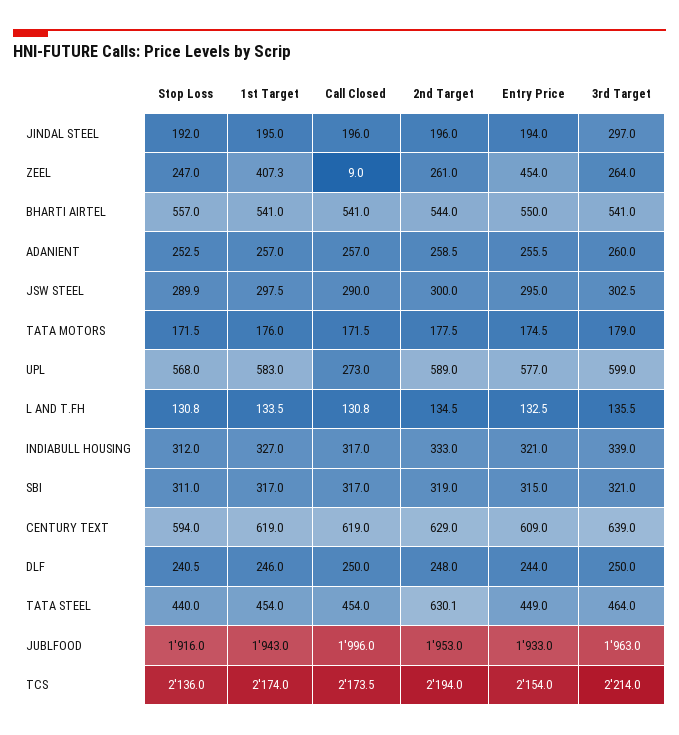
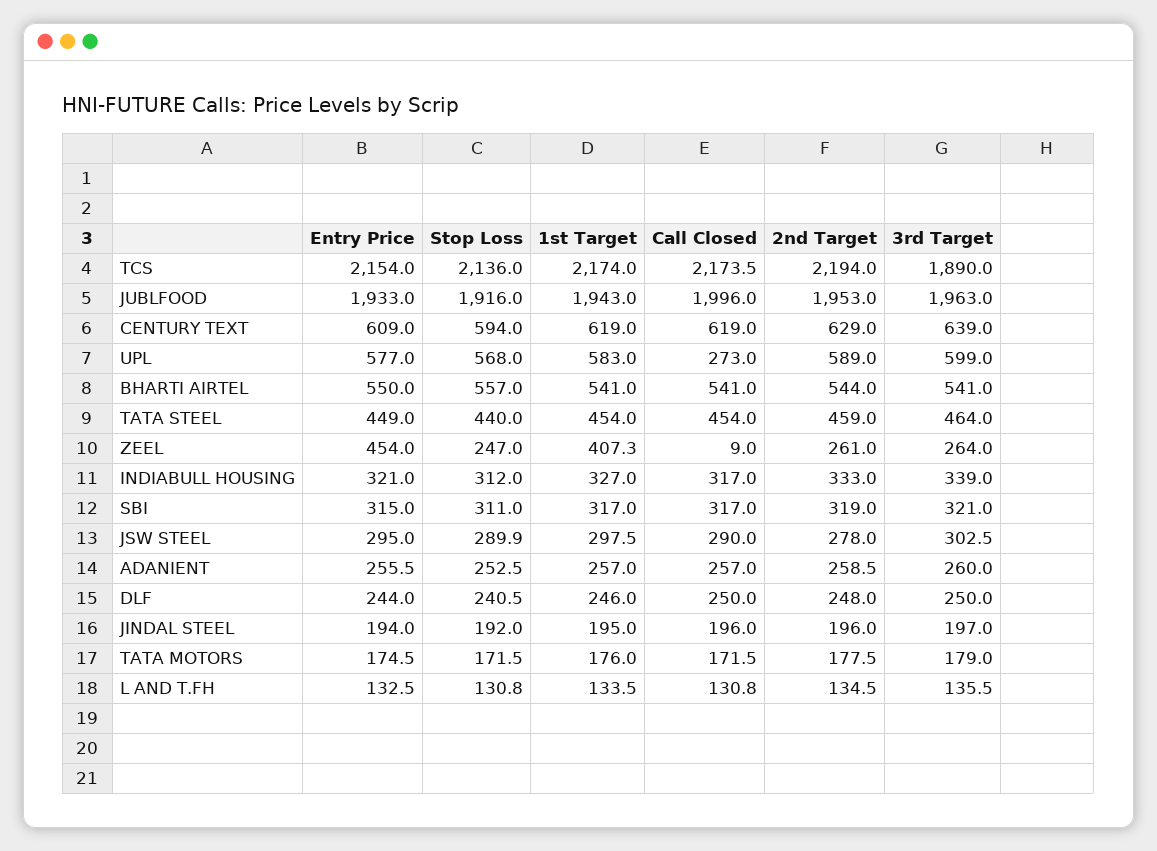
  {
    "Stop Loss": {
      "JINDAL STEEL": 192,
      "ZEEL": 247,
      "BHARTI AIRTEL": 557,
      "ADANIENT": 252.5,
      "JSW STEEL": 289.9,
      "TATA MOTORS": 171.5,
      "UPL": 568,
      "L AND T.FH": 130.8,
      "INDIABULL HOUSING": 312,
      "SBI": 311,
      "CENTURY TEXT": 594,
      "DLF": 240.5,
      "TATA STEEL": 440,
      "JUBLFOOD": 1916,
      "TCS": 2136
    },
    "1st Target": {
      "JINDAL STEEL": 195,
      "ZEEL": 407.3,
      "BHARTI AIRTEL": 541,
      "ADANIENT": 257,
      "JSW STEEL": 297.5,
      "TATA MOTORS": 176,
      "UPL": 583,
      "L AND T.FH": 133.5,
      "INDIABULL HOUSING": 327,
      "SBI": 317,
      "CENTURY TEXT": 619,
      "DLF": 246,
      "TATA STEEL": 454,
      "JUBLFOOD": 1943,
      "TCS": 2174
    },
    "Call Closed": {
      "JINDAL STEEL": 196,
      "ZEEL": 9,
      "BHARTI AIRTEL": 541,
      "ADANIENT": 257,
      "JSW STEEL": 290,
      "TATA MOTORS": 171.5,
      "UPL": 273,
      "L AND T.FH": 130.8,
      "INDIABULL HOUSING": 317,
      "SBI": 317,
      "CENTURY TEXT": 619,
      "DLF": 250,
      "TATA STEEL": 454,
      "JUBLFOOD": 1996,
      "TCS": 2173.5
    },
    "2nd Target": {
      "JINDAL STEEL": 196,
      "ZEEL": 261,
      "BHARTI AIRTEL": 544,
      "ADANIENT": 258.5,
-     "JSW STEEL": 300,
+     "JSW STEEL": 278,
      "TATA MOTORS": 177.5,
      "UPL": 589,
      "L AND T.FH": 134.5,
      "INDIABULL HOUSING": 333,
      "SBI": 319,
      "CENTURY TEXT": 629,
      "DLF": 248,
-     "TATA STEEL": 630.1,
+     "TATA STEEL": 459,
      "JUBLFOOD": 1953,
      "TCS": 2194
    },
    "Entry Price": {
      "JINDAL STEEL": 194,
      "ZEEL": 454,
      "BHARTI AIRTEL": 550,
      "ADANIENT": 255.5,
      "JSW STEEL": 295,
      "TATA MOTORS": 174.5,
      "UPL": 577,
      "L AND T.FH": 132.5,
      "INDIABULL HOUSING": 321,
      "SBI": 315,
      "CENTURY TEXT": 609,
      "DLF": 244,
      "TATA STEEL": 449,
      "JUBLFOOD": 1933,
      "TCS": 2154
    },
    "3rd Target": {
-     "JINDAL STEEL": 297,
+     "JINDAL STEEL": 197,
      "ZEEL": 264,
      "BHARTI AIRTEL": 541,
      "ADANIENT": 260,
      "JSW STEEL": 302.5,
      "TATA MOTORS": 179,
      "UPL": 599,
      "L AND T.FH": 135.5,
      "INDIABULL HOUSING": 339,
      "SBI": 321,
      "CENTURY TEXT": 639,
      "DLF": 250,
      "TATA STEEL": 464,
      "JUBLFOOD": 1963,
-     "TCS": 2214
+     "TCS": 1890
    }
  }

